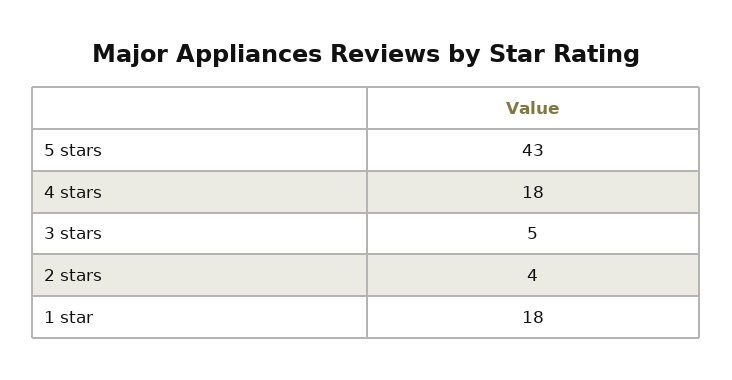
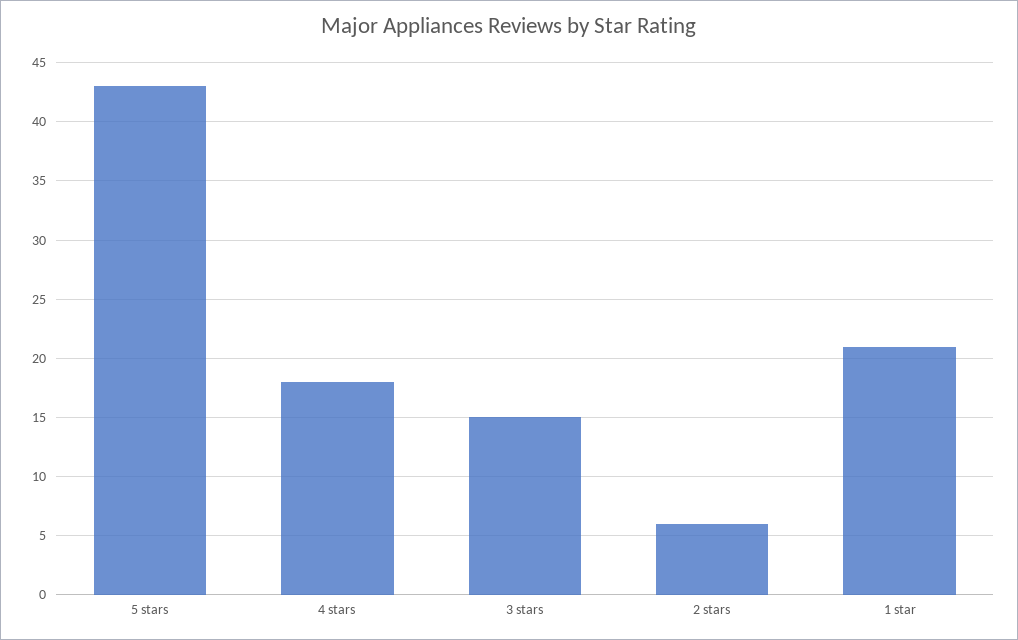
  {
    "5 stars": 43,
    "4 stars": 18,
-   "3 stars": 5,
+   "3 stars": 15,
-   "2 stars": 4,
+   "2 stars": 6,
-   "1 star": 18
+   "1 star": 21
  }

